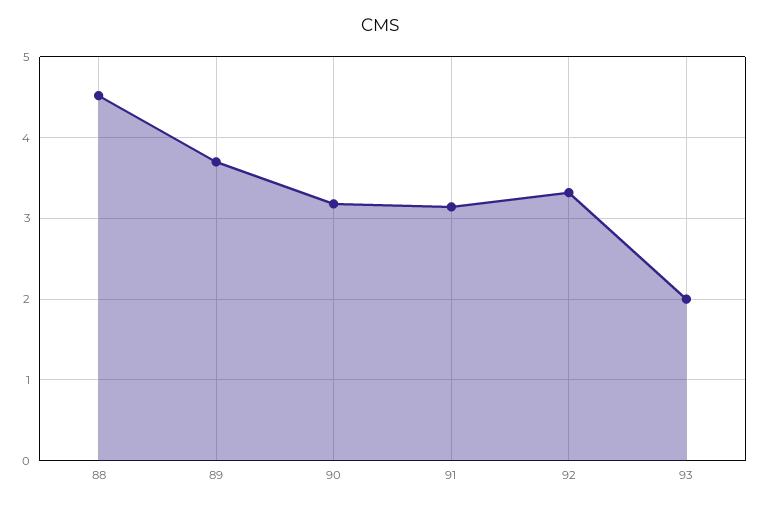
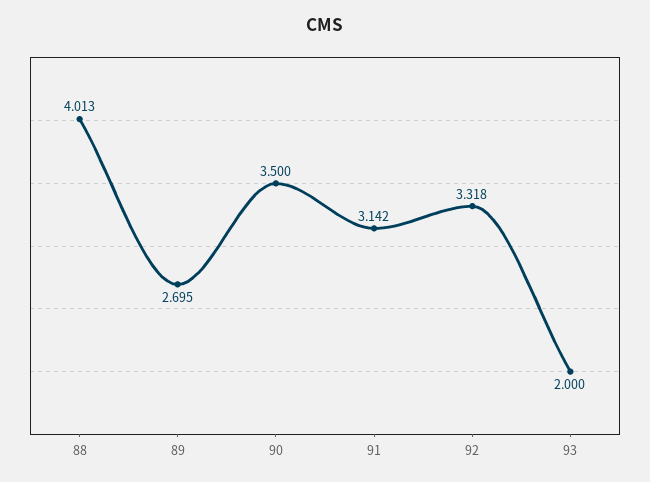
  {
-   "88": 4.5,
+   "88": 4.013,
-   "89": 3.7,
+   "89": 2.695,
-   "90": 3.2,
+   "90": 3.5,
    "91": 3.142,
    "92": 3.318,
    "93": 2
  }

